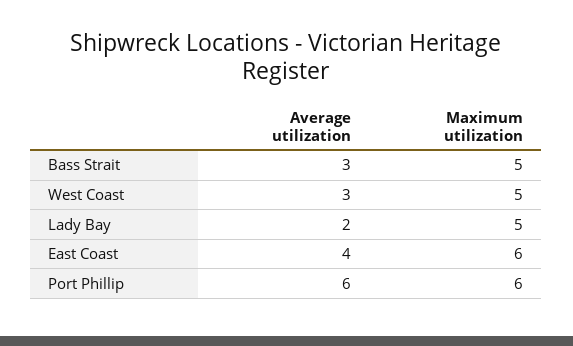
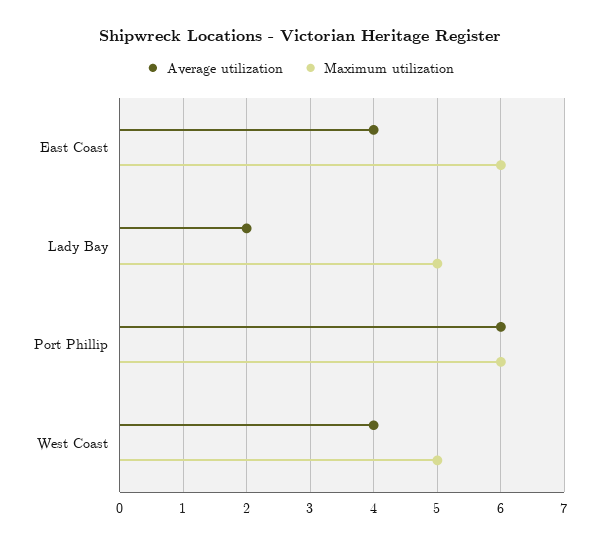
  {
    "Average utilization": {
-     "Bass Strait": 3,
-     "West Coast": 3,
+     "West Coast": 4,
      "Lady Bay": 2,
      "East Coast": 4,
      "Port Phillip": 6
    },
    "Maximum utilization": {
-     "Bass Strait": 5,
      "West Coast": 5,
      "Lady Bay": 5,
      "East Coast": 6,
      "Port Phillip": 6
    }
  }

